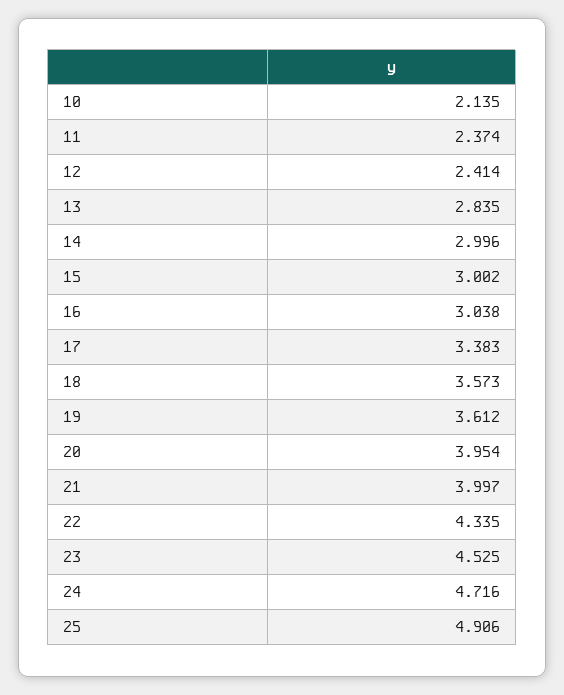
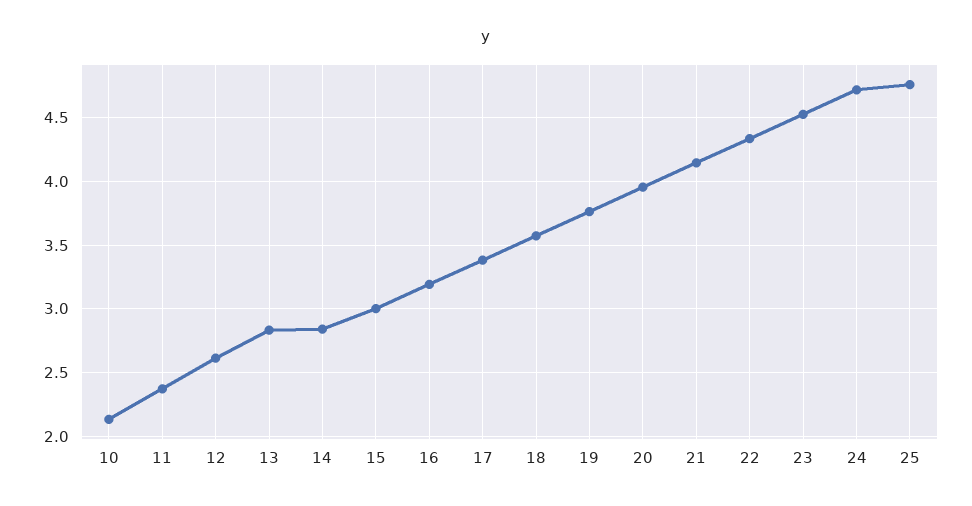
  {
    "10": 2.135,
    "11": 2.374,
-   "12": 2.414,
+   "12": 2.6,
    "13": 2.835,
-   "14": 2.996,
+   "14": 2.85,
    "15": 3.002,
-   "16": 3.038,
+   "16": 3.2,
    "17": 3.383,
    "18": 3.573,
-   "19": 3.612,
+   "19": 3.75,
    "20": 3.954,
-   "21": 3.997,
+   "21": 4.15,
    "22": 4.335,
    "23": 4.525,
    "24": 4.716,
-   "25": 4.906
+   "25": 4.75
  }

